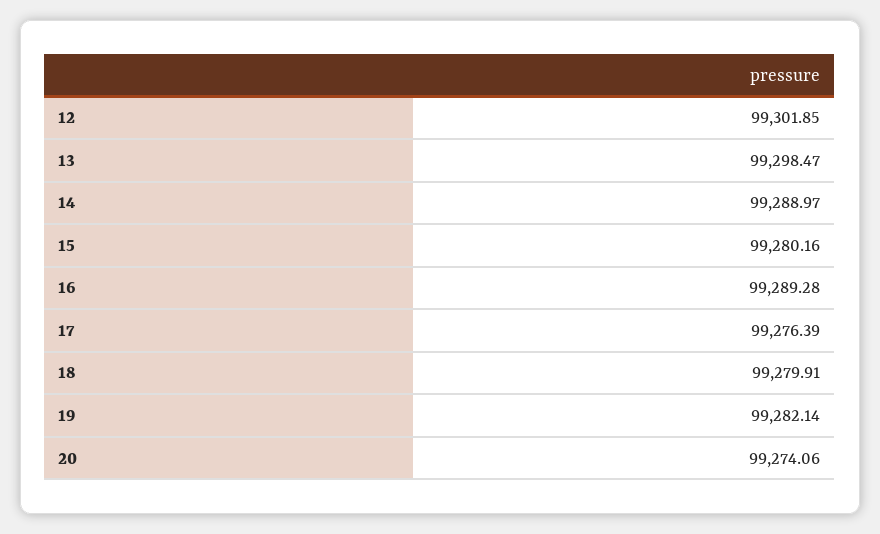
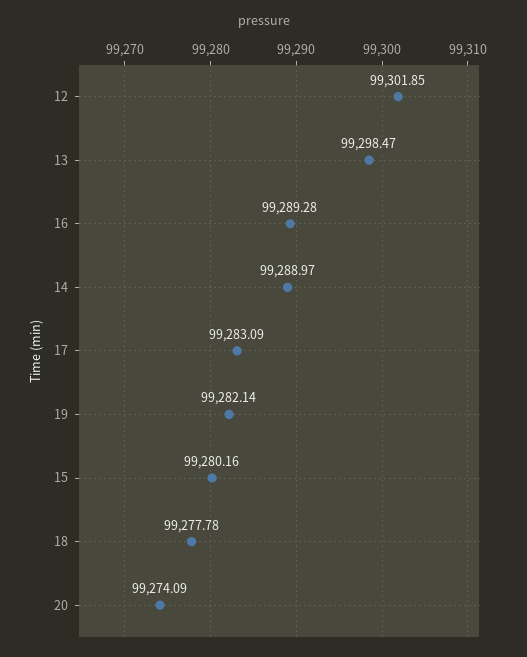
  {
    "12": 99301.85,
    "13": 99298.47,
    "14": 99288.97,
    "15": 99280.16,
    "16": 99289.28,
-   "17": 99276.39,
+   "17": 99283.09,
-   "18": 99279.91,
+   "18": 99277.78,
    "19": 99282.14,
-   "20": 99274.06
+   "20": 99274.09
  }

